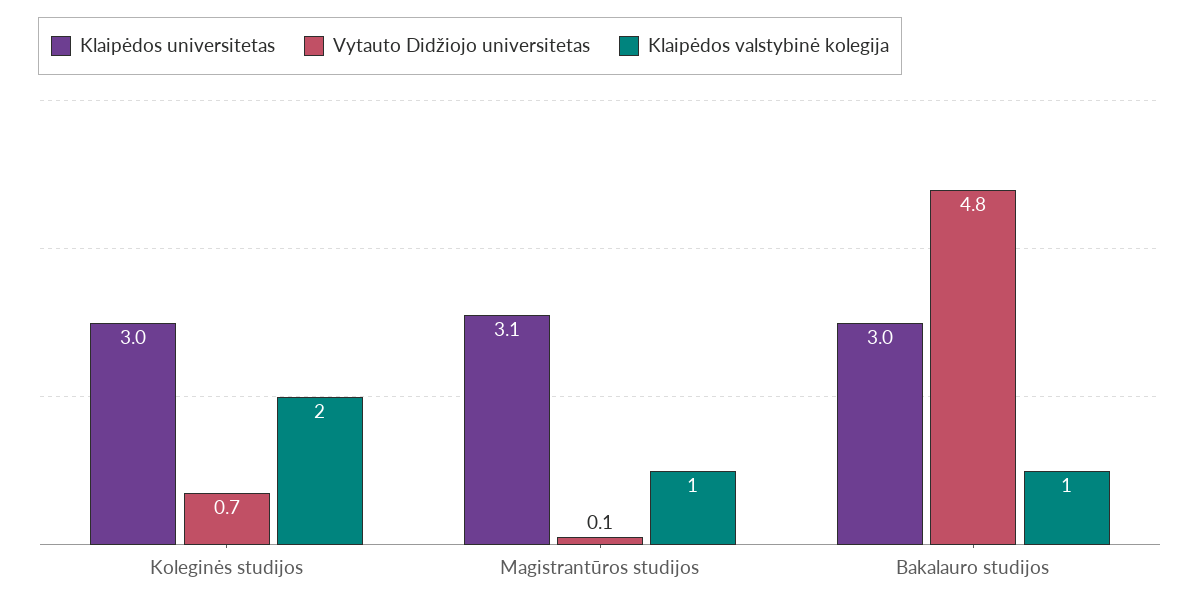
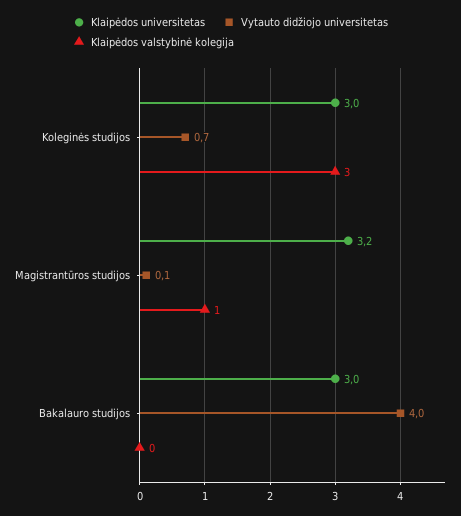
  {
    "Klaipėdos universitetas": {
      "Koleginės studijos": 3,
-     "Magistrantūros studijos": 3.1,
+     "Magistrantūros studijos": 3.2,
      "Bakalauro studijos": 3
    },
    "Vytauto Didžiojo universitetas": {
      "Koleginės studijos": 0.7,
      "Magistrantūros studijos": 0.1,
-     "Bakalauro studijos": 4.8
+     "Bakalauro studijos": 4
    },
    "Klaipėdos valstybinė kolegija": {
-     "Koleginės studijos": 2,
+     "Koleginės studijos": 3,
      "Magistrantūros studijos": 1,
-     "Bakalauro studijos": 1
+     "Bakalauro studijos": 0
    }
  }

